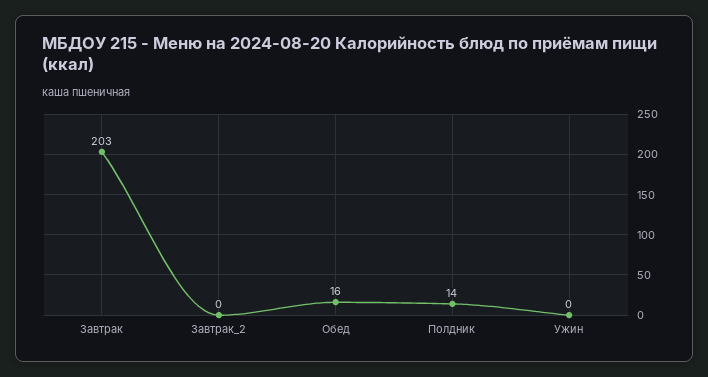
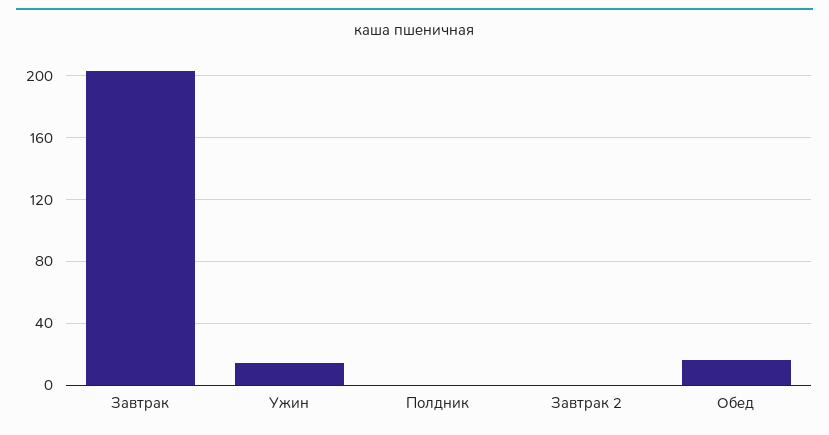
  {
    "Завтрак": 203,
    "Завтрак_2": 0,
    "Обед": 16,
-   "Полдник": 14,
+   "Полдник": 0,
-   "Ужин": 0
+   "Ужин": 15
  }

